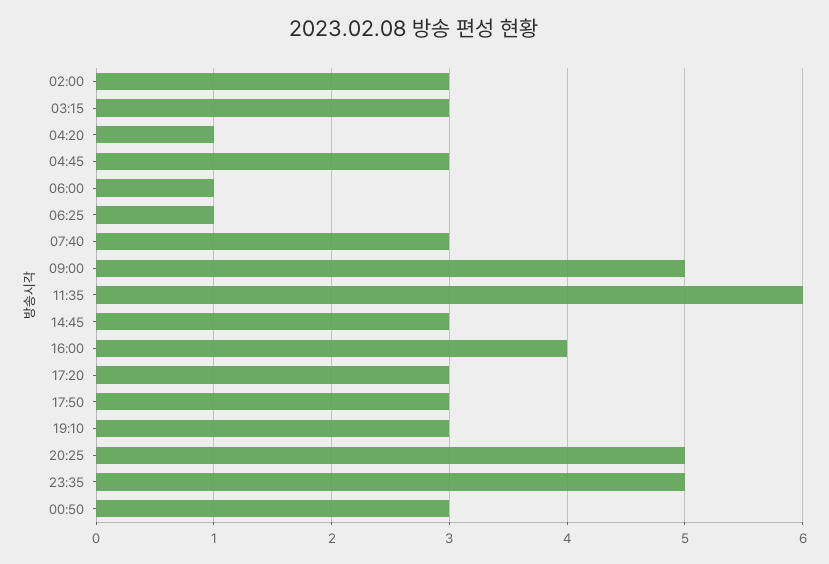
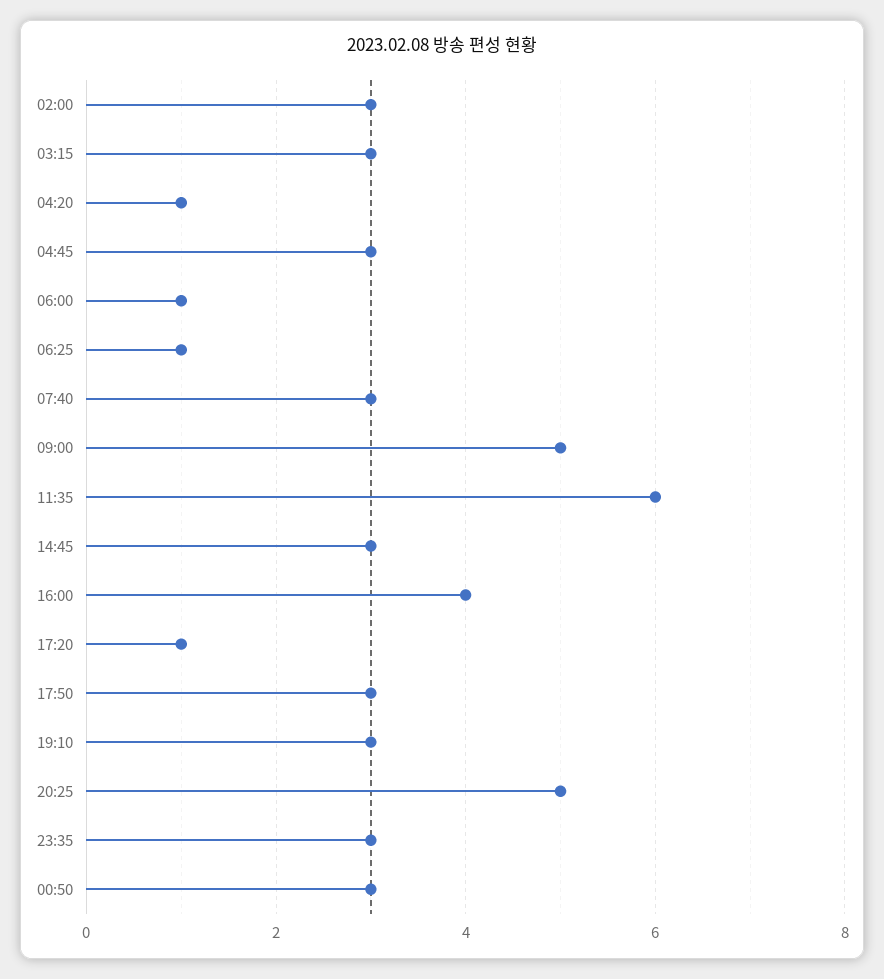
  {
    "02:00": 3,
    "03:15": 3,
    "04:20": 1,
    "04:45": 3,
    "06:00": 1,
    "06:25": 1,
    "07:40": 3,
    "09:00": 5,
    "11:35": 6,
    "14:45": 3,
    "16:00": 4,
-   "17:20": 3,
+   "17:20": 1,
    "17:50": 3,
    "19:10": 3,
    "20:25": 5,
-   "23:35": 5,
+   "23:35": 3,
    "00:50": 3
  }

